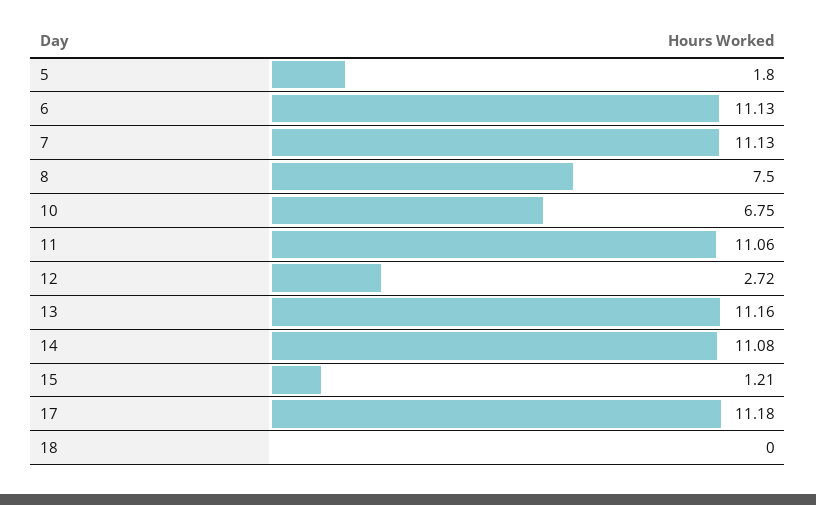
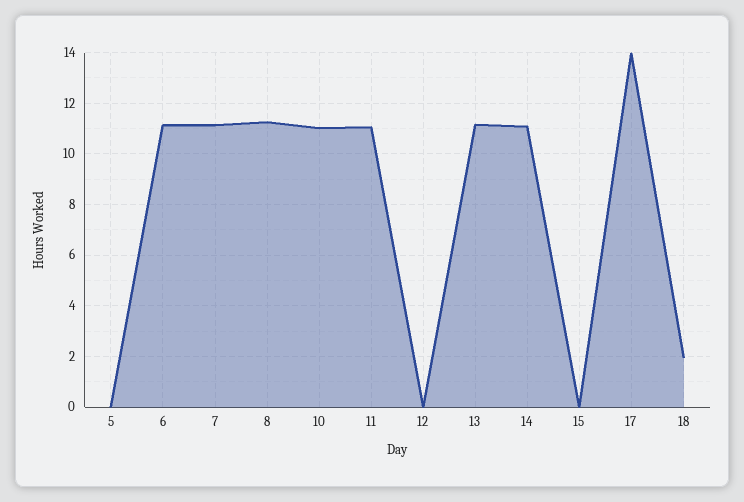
  {
-   "5": 1.8,
+   "5": 0,
    "6": 11.13,
    "7": 11.13,
-   "8": 7.5,
+   "8": 11.25,
-   "10": 6.75,
+   "10": 11,
    "11": 11.06,
-   "12": 2.72,
+   "12": 0,
    "13": 11.16,
    "14": 11.08,
-   "15": 1.21,
+   "15": 0,
-   "17": 11.18,
+   "17": 14,
-   "18": 0
+   "18": 2
  }

